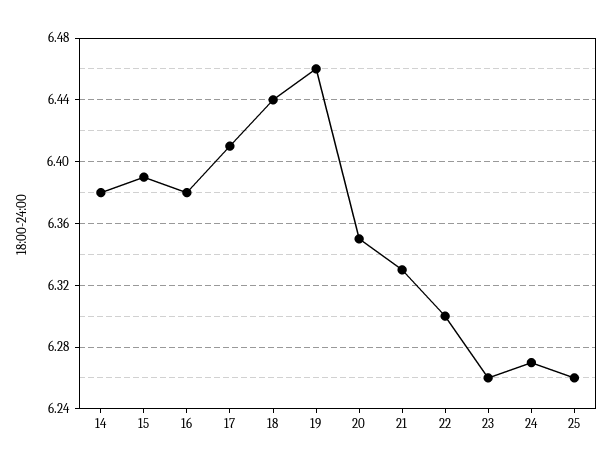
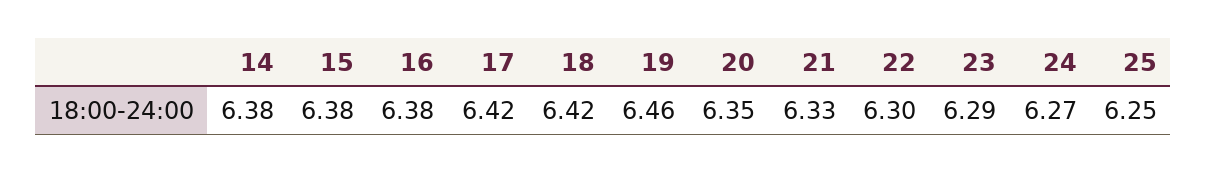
  {
    "14": 6.38,
-   "15": 6.39,
+   "15": 6.38,
    "16": 6.38,
-   "17": 6.41,
+   "17": 6.42,
-   "18": 6.44,
+   "18": 6.42,
    "19": 6.46,
    "20": 6.35,
    "21": 6.33,
    "22": 6.3,
-   "23": 6.26,
+   "23": 6.29,
    "24": 6.27,
-   "25": 6.26
+   "25": 6.25
  }

